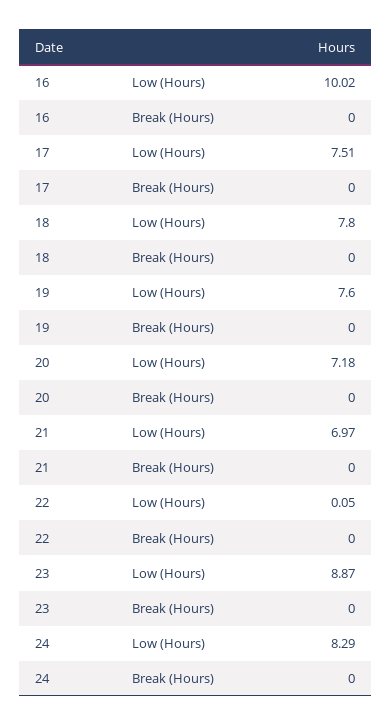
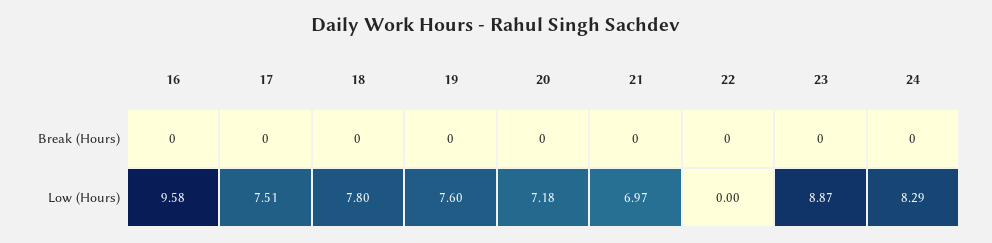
  {
    "16": {
-     "Low (Hours)": 10.02,
+     "Low (Hours)": 9.58,
      "Break (Hours)": 0
    },
    "17": {
      "Low (Hours)": 7.51,
      "Break (Hours)": 0
    },
    "18": {
      "Low (Hours)": 7.8,
      "Break (Hours)": 0
    },
    "19": {
      "Low (Hours)": 7.6,
      "Break (Hours)": 0
    },
    "20": {
      "Low (Hours)": 7.18,
      "Break (Hours)": 0
    },
    "21": {
      "Low (Hours)": 6.97,
      "Break (Hours)": 0
    },
    "22": {
-     "Low (Hours)": 0.05,
+     "Low (Hours)": 0,
      "Break (Hours)": 0
    },
    "23": {
      "Low (Hours)": 8.87,
      "Break (Hours)": 0
    },
    "24": {
      "Low (Hours)": 8.29,
      "Break (Hours)": 0
    }
  }

